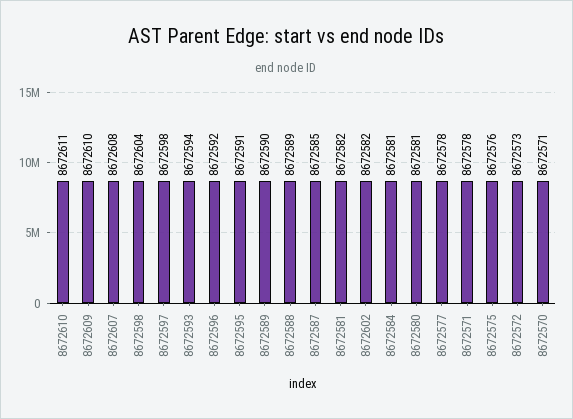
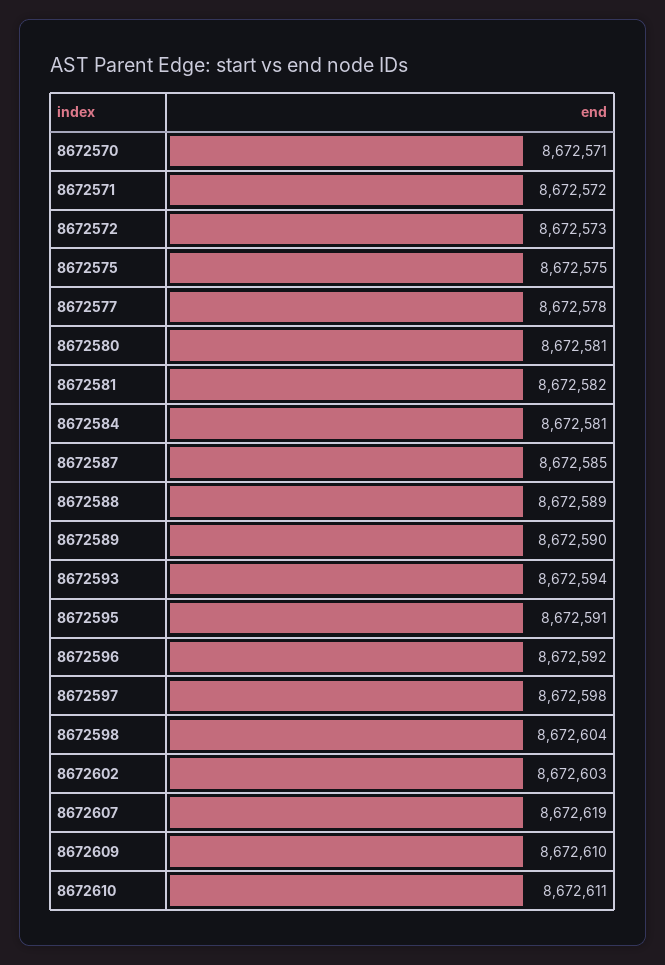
  {
    "8672610": 8672611,
    "8672609": 8672610,
-   "8672607": 8672608,
+   "8672607": 8672619,
    "8672598": 8672604,
    "8672597": 8672598,
    "8672593": 8672594,
    "8672596": 8672592,
    "8672595": 8672591,
    "8672589": 8672590,
    "8672588": 8672589,
    "8672587": 8672585,
    "8672581": 8672582,
-   "8672602": 8672582,
+   "8672602": 8672603,
    "8672584": 8672581,
    "8672580": 8672581,
    "8672577": 8672578,
-   "8672571": 8672578,
+   "8672571": 8672572,
-   "8672575": 8672576,
+   "8672575": 8672575,
    "8672572": 8672573,
    "8672570": 8672571
  }

